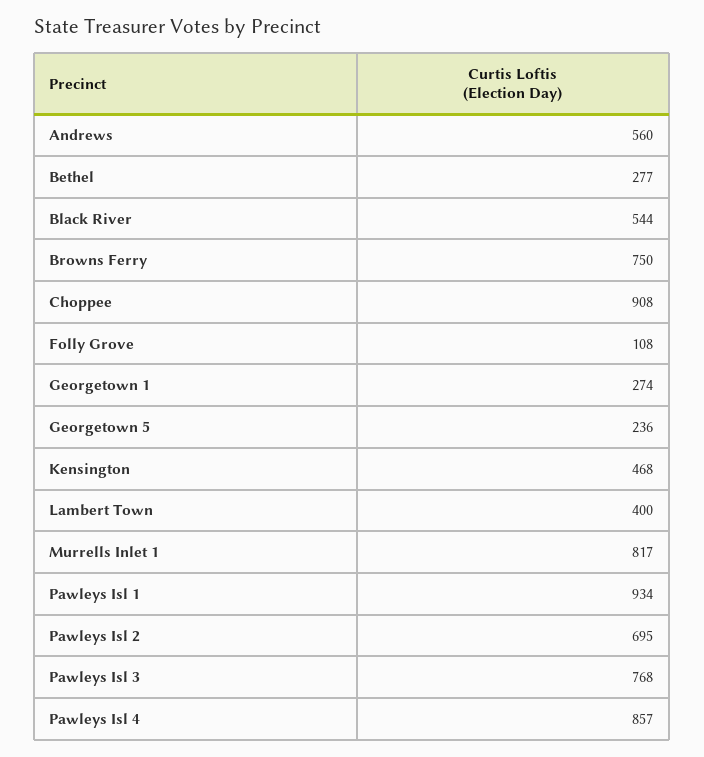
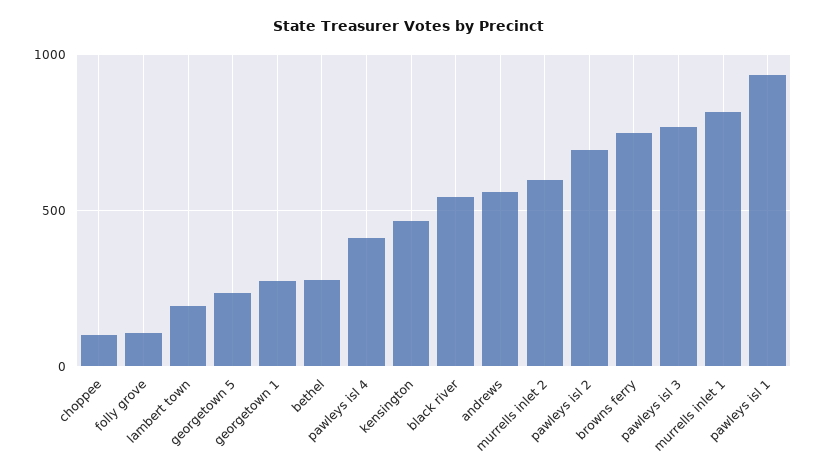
  {
    "Andrews": 560,
    "Bethel": 277,
    "Black River": 544,
    "Browns Ferry": 750,
-   "Choppee": 908,
+   "Choppee": 100,
    "Folly Grove": 108,
    "Georgetown 1": 274,
    "Georgetown 5": 236,
    "Kensington": 468,
-   "Lambert Town": 400,
+   "Lambert Town": 200,
    "Murrells Inlet 1": 817,
    "Pawleys Isl 1": 934,
    "Pawleys Isl 2": 695,
    "Pawleys Isl 3": 768,
-   "Pawleys Isl 4": 857
+   "Pawleys Isl 4": 400,
+   "murrells inlet 2": 600
  }

